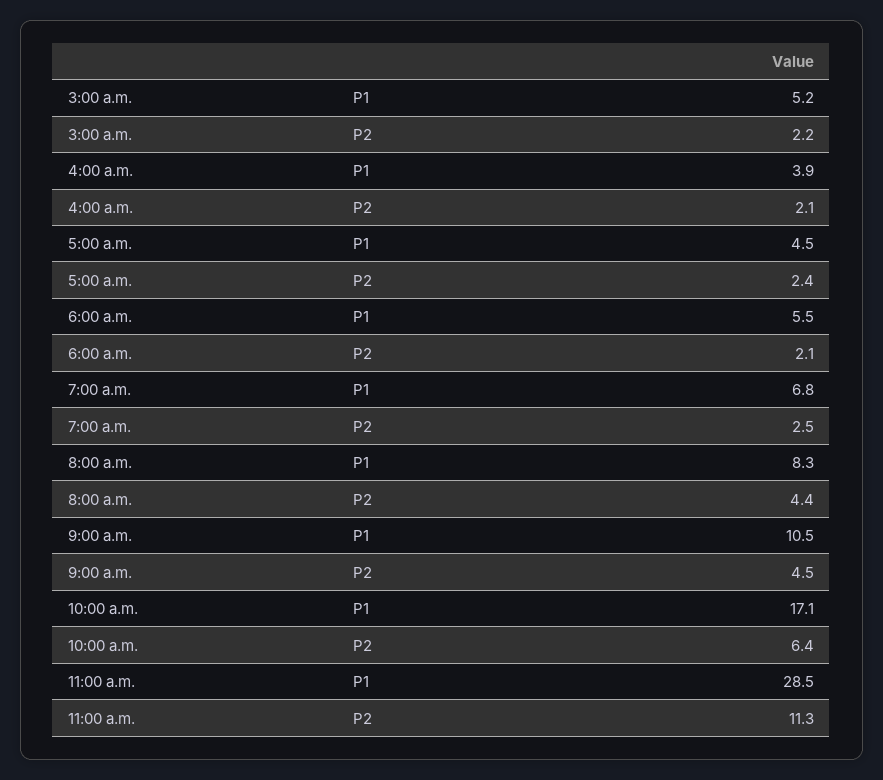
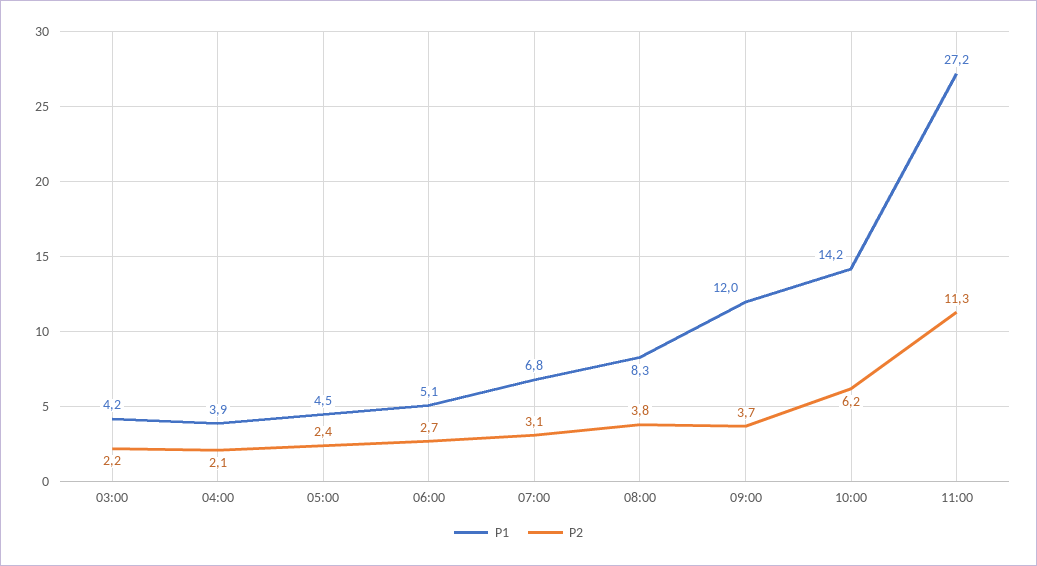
  {
    "P1": {
-     "3:00 a.m.": 5.2,
+     "3:00 a.m.": 4.2,
      "4:00 a.m.": 3.9,
      "5:00 a.m.": 4.5,
-     "6:00 a.m.": 5.5,
+     "6:00 a.m.": 5.1,
      "7:00 a.m.": 6.8,
      "8:00 a.m.": 8.3,
-     "9:00 a.m.": 10.5,
+     "9:00 a.m.": 12,
-     "10:00 a.m.": 17.1,
+     "10:00 a.m.": 14.2,
-     "11:00 a.m.": 28.5
+     "11:00 a.m.": 27.2
    },
    "P2": {
      "3:00 a.m.": 2.2,
      "4:00 a.m.": 2.1,
      "5:00 a.m.": 2.4,
-     "6:00 a.m.": 2.1,
+     "6:00 a.m.": 2.7,
-     "7:00 a.m.": 2.5,
+     "7:00 a.m.": 3.1,
-     "8:00 a.m.": 4.4,
+     "8:00 a.m.": 3.8,
-     "9:00 a.m.": 4.5,
+     "9:00 a.m.": 3.7,
-     "10:00 a.m.": 6.4,
+     "10:00 a.m.": 6.2,
      "11:00 a.m.": 11.3
    }
  }

